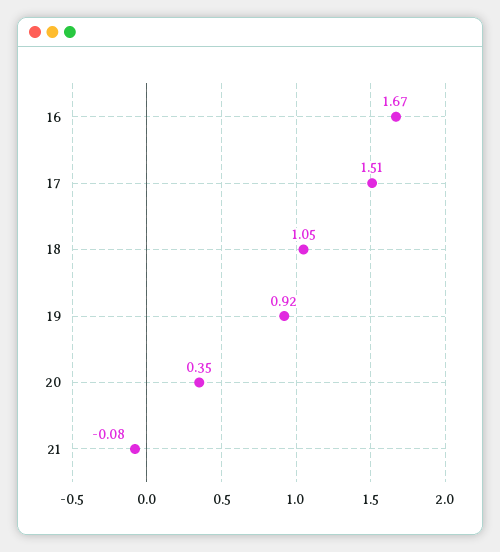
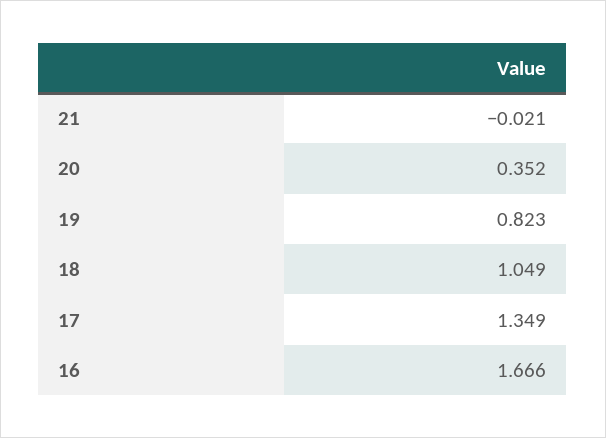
  {
    "16": 1.666,
-   "17": 1.51,
+   "17": 1.349,
    "18": 1.049,
-   "19": 0.92,
+   "19": 0.823,
    "20": 0.352,
-   "21": -0.08
+   "21": -0.021
  }

